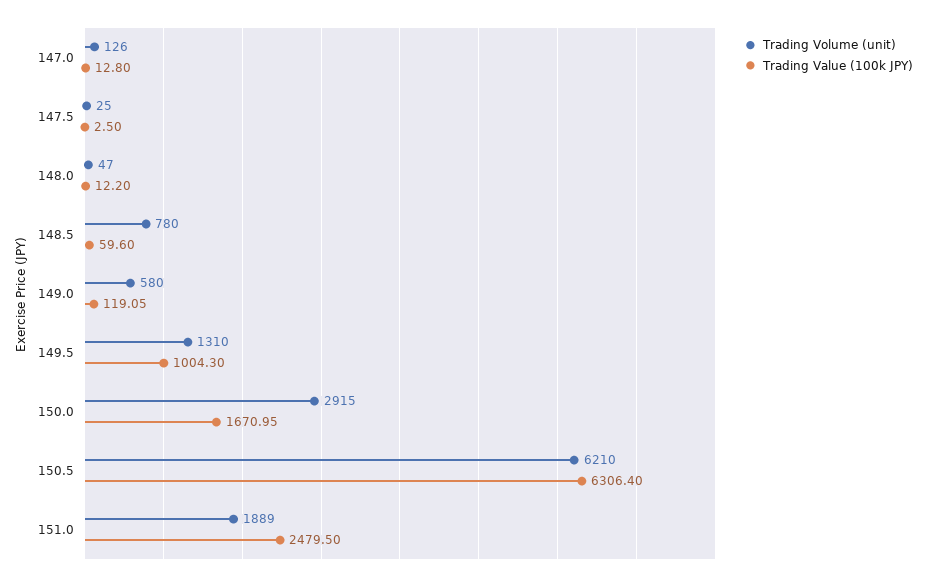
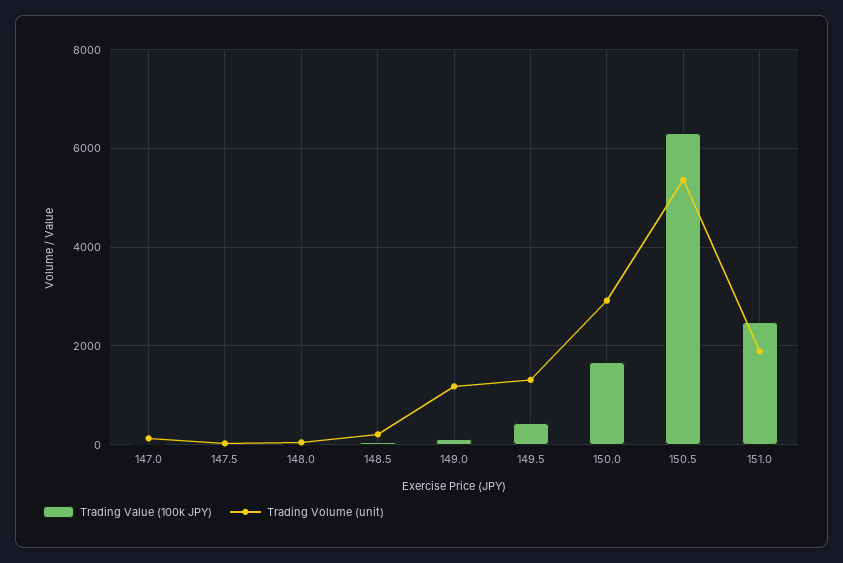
  {
    "Trading Volume (unit)": {
      "147.0": 126,
      "147.5": 25,
      "148.0": 47,
-     "148.5": 780,
+     "148.5": 200,
-     "149.0": 580,
+     "149.0": 1200,
      "149.5": 1310,
      "150.0": 2915,
-     "150.5": 6210,
+     "150.5": 5400,
      "151.0": 1889
    },
    "Trading Value (100k JPY)": {
      "147.0": 12.8,
      "147.5": 2.5,
      "148.0": 12.2,
      "148.5": 59.6,
      "149.0": 119.05,
-     "149.5": 1004.3,
+     "149.5": 400,
      "150.0": 1670.95,
      "150.5": 6306.4,
      "151.0": 2479.5
    }
  }

